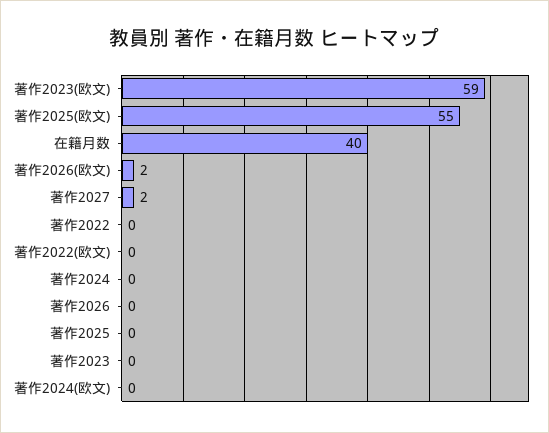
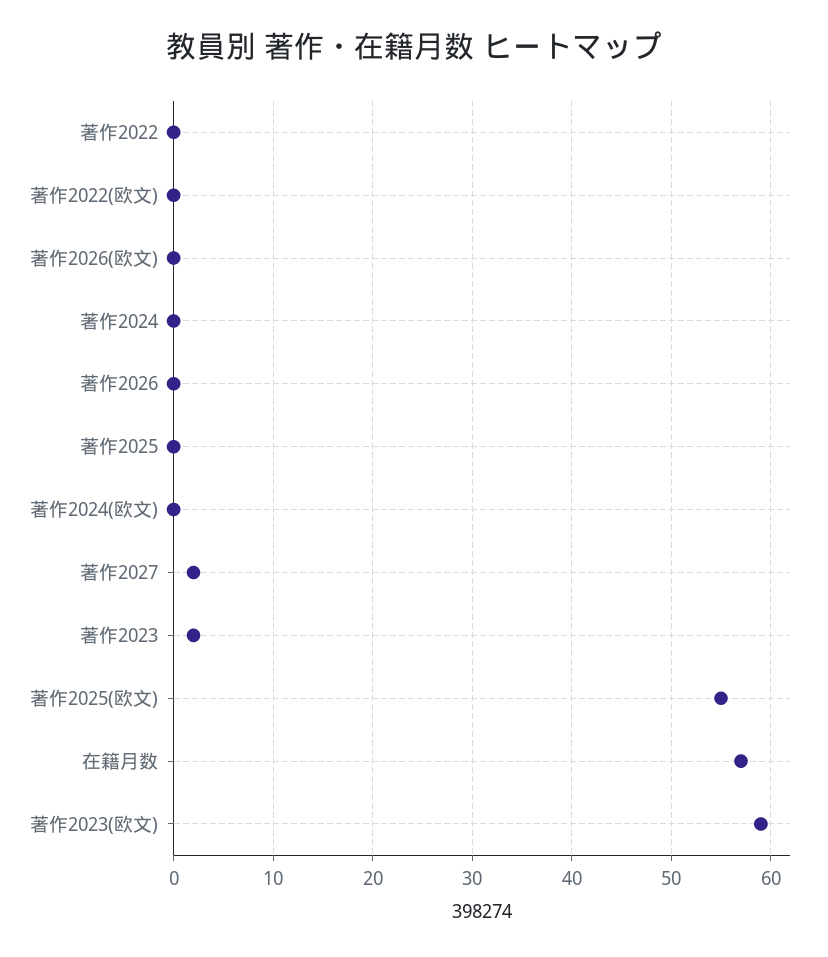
  {
    "著作2023(欧文)": 59,
    "著作2025(欧文)": 55,
-   "在籍月数": 40,
+   "在籍月数": 57,
-   "著作2026(欧文)": 2,
+   "著作2026(欧文)": 0,
    "著作2027": 2,
    "著作2022": 0,
    "著作2022(欧文)": 0,
    "著作2024": 0,
    "著作2026": 0,
    "著作2025": 0,
-   "著作2023": 0,
+   "著作2023": 2,
    "著作2024(欧文)": 0
  }

